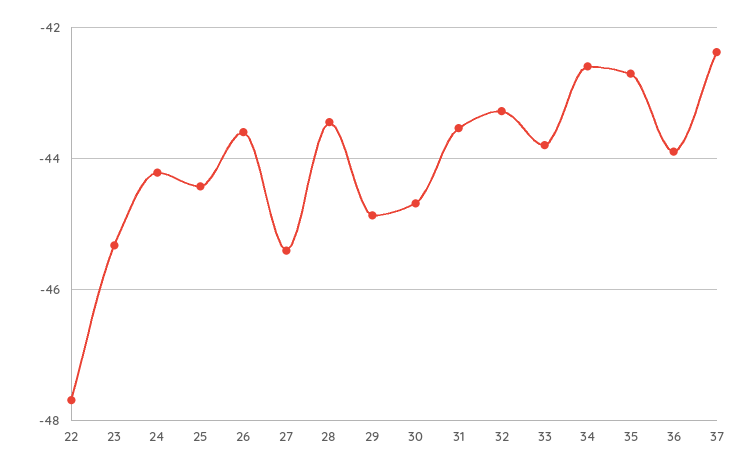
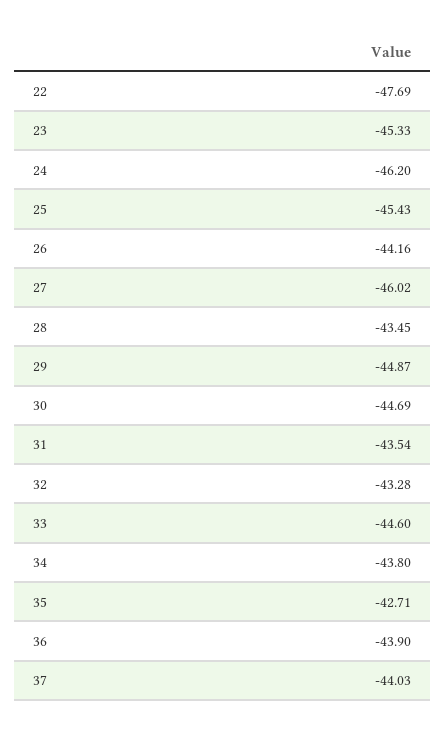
  {
    "22": -47.69,
    "23": -45.33,
-   "24": -44.2,
+   "24": -46.2,
-   "25": -44.4,
+   "25": -45.43,
-   "26": -43.6,
+   "26": -44.16,
-   "27": -45.4,
+   "27": -46.02,
    "28": -43.45,
    "29": -44.87,
    "30": -44.69,
    "31": -43.54,
    "32": -43.28,
-   "33": -43.8,
+   "33": -44.6,
-   "34": -42.6,
+   "34": -43.8,
    "35": -42.71,
    "36": -43.9,
-   "37": -42.4
+   "37": -44.03
  }

